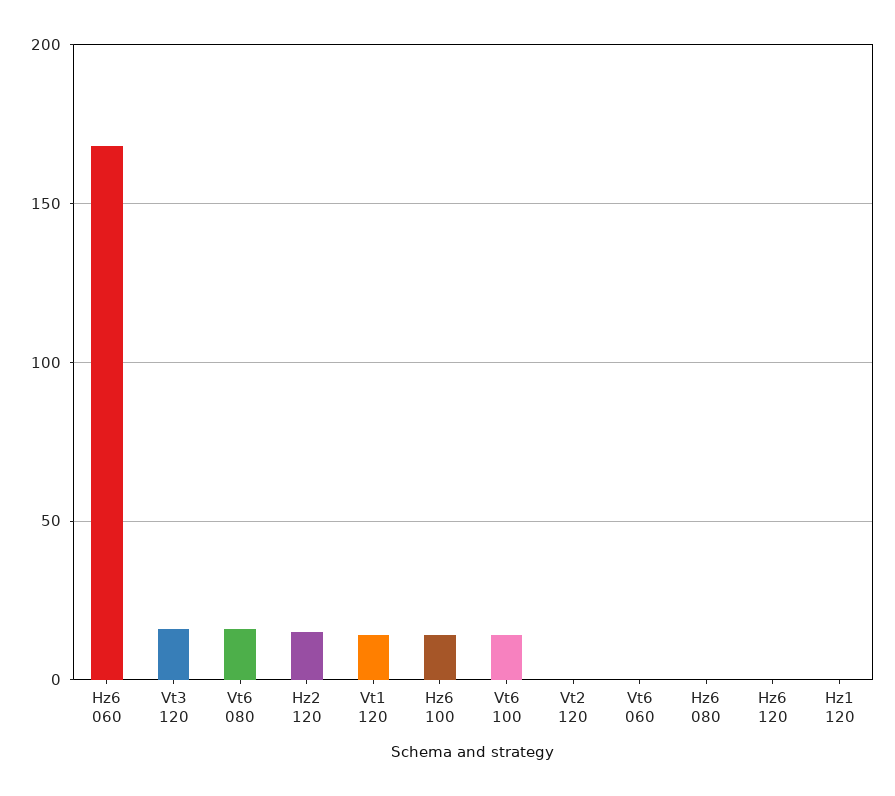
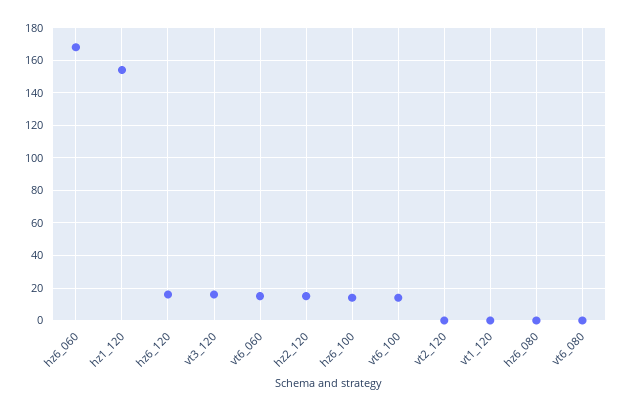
  {
    "Hz6 060": 170,
    "Vt3 120": 15,
-   "Vt6 080": 15,
+   "Vt6 080": 0,
    "Hz2 120": 15,
-   "Vt1 120": 15,
+   "Vt1 120": 0,
    "Hz6 100": 15,
    "Vt6 100": 15,
    "Vt2 120": 0,
-   "Vt6 060": 0,
+   "Vt6 060": 15,
    "Hz6 080": 0,
-   "Hz6 120": 0,
+   "Hz6 120": 15,
-   "Hz1 120": 0
+   "Hz1 120": 155
  }

